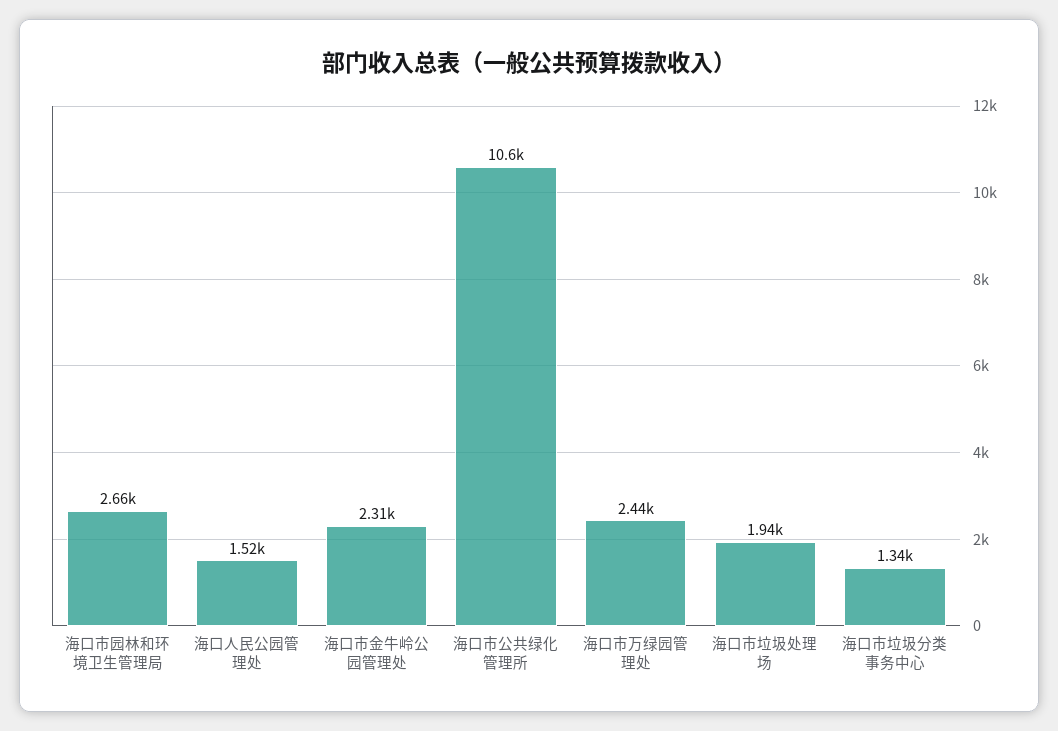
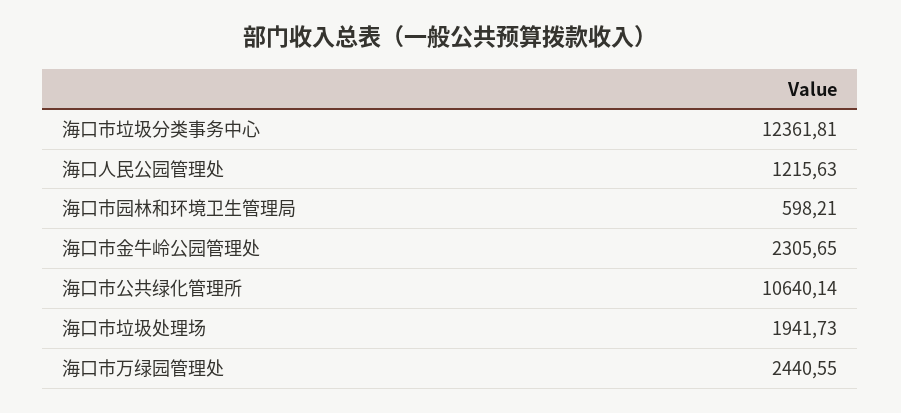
  {
-   "海口市园林和环境卫生管理局": 2660,
+   "海口市园林和环境卫生管理局": 598.21,
-   "海口人民公园管理处": 1520,
+   "海口人民公园管理处": 1215.63,
    "海口市金牛岭公园管理处": 2305.65,
    "海口市公共绿化管理所": 10640.14,
    "海口市万绿园管理处": 2440.55,
    "海口市垃圾处理场": 1941.73,
-   "海口市垃圾分类事务中心": 1340
+   "海口市垃圾分类事务中心": 12361.81
  }

